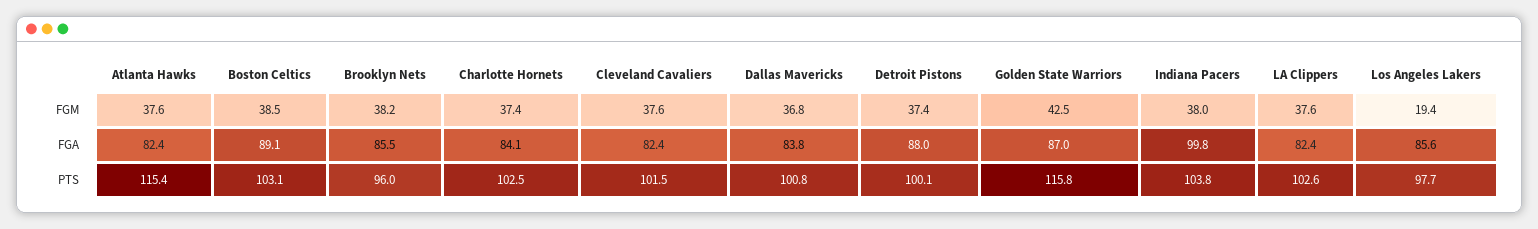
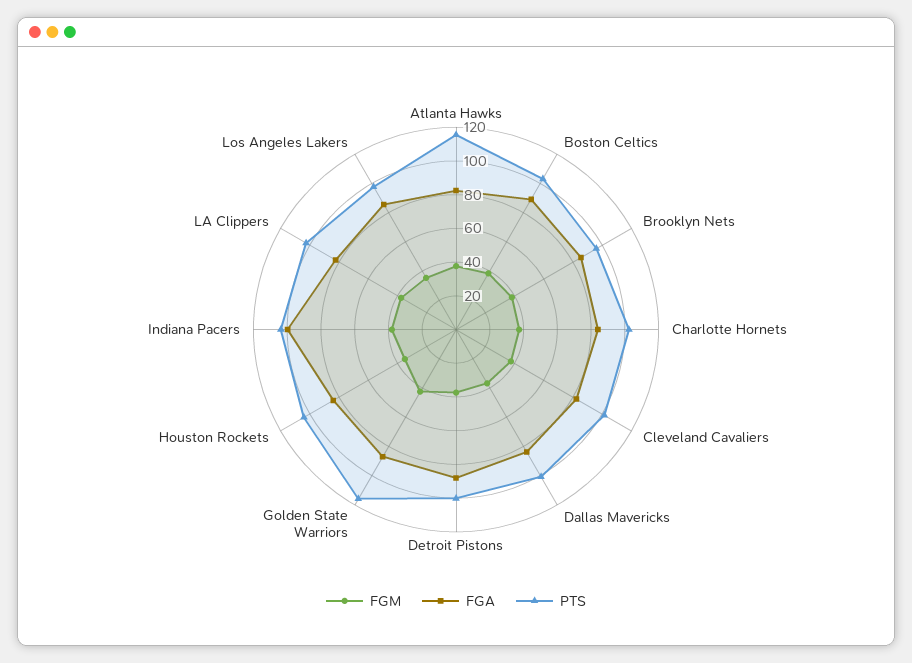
  {
    "FGM": {
      "Atlanta Hawks": 37.6,
      "Boston Celtics": 38.5,
      "Brooklyn Nets": 38.2,
      "Charlotte Hornets": 37.4,
      "Cleveland Cavaliers": 37.6,
      "Dallas Mavericks": 36.8,
      "Detroit Pistons": 37.4,
      "Golden State Warriors": 42.5,
      "Indiana Pacers": 38,
      "LA Clippers": 37.6,
-     "Los Angeles Lakers": 19.4
+     "Los Angeles Lakers": 35,
+     "Houston Rockets": 35
    },
    "FGA": {
      "Atlanta Hawks": 82.4,
      "Boston Celtics": 89.1,
      "Brooklyn Nets": 85.5,
      "Charlotte Hornets": 84.1,
      "Cleveland Cavaliers": 82.4,
      "Dallas Mavericks": 83.8,
      "Detroit Pistons": 88,
      "Golden State Warriors": 87,
      "Indiana Pacers": 99.8,
      "LA Clippers": 82.4,
-     "Los Angeles Lakers": 85.6
+     "Los Angeles Lakers": 85.6,
+     "Houston Rockets": 85
    },
    "PTS": {
      "Atlanta Hawks": 115.4,
      "Boston Celtics": 103.1,
      "Brooklyn Nets": 96,
      "Charlotte Hornets": 102.5,
      "Cleveland Cavaliers": 101.5,
      "Dallas Mavericks": 100.8,
      "Detroit Pistons": 100.1,
      "Golden State Warriors": 115.8,
      "Indiana Pacers": 103.8,
      "LA Clippers": 102.6,
-     "Los Angeles Lakers": 97.7
+     "Los Angeles Lakers": 97.7,
+     "Houston Rockets": 105
    }
  }

